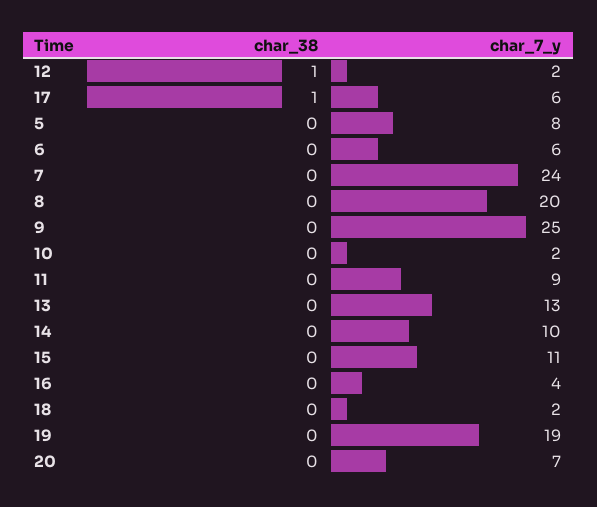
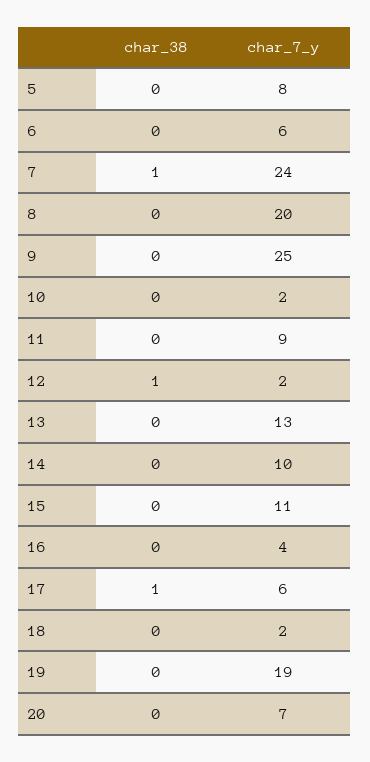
  {
    "char_38": {
      "12": 1,
      "17": 1,
      "5": 0,
      "6": 0,
-     "7": 0,
+     "7": 1,
      "8": 0,
      "9": 0,
      "10": 0,
      "11": 0,
      "13": 0,
      "14": 0,
      "15": 0,
      "16": 0,
      "18": 0,
      "19": 0,
      "20": 0
    },
    "char_7_y": {
      "12": 2,
      "17": 6,
      "5": 8,
      "6": 6,
      "7": 24,
      "8": 20,
      "9": 25,
      "10": 2,
      "11": 9,
      "13": 13,
      "14": 10,
      "15": 11,
      "16": 4,
      "18": 2,
      "19": 19,
      "20": 7
    }
  }

